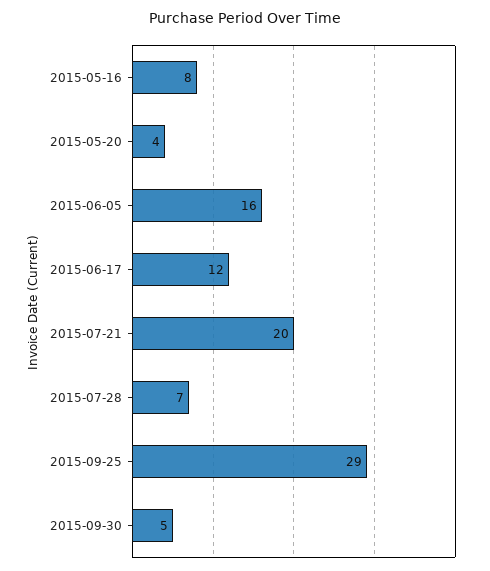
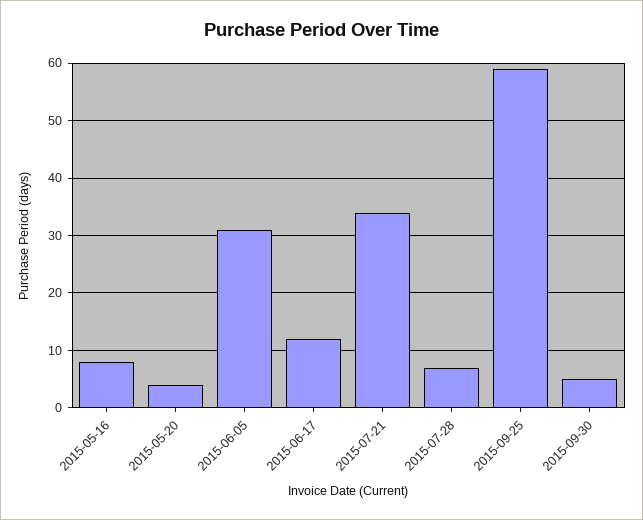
  {
    "2015-05-16": 8,
    "2015-05-20": 4,
-   "2015-06-05": 16,
+   "2015-06-05": 30,
    "2015-06-17": 12,
-   "2015-07-21": 20,
+   "2015-07-21": 35,
    "2015-07-28": 7,
-   "2015-09-25": 29,
+   "2015-09-25": 60,
    "2015-09-30": 5
  }

